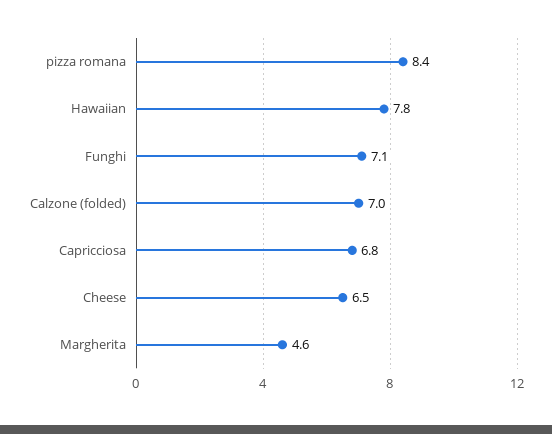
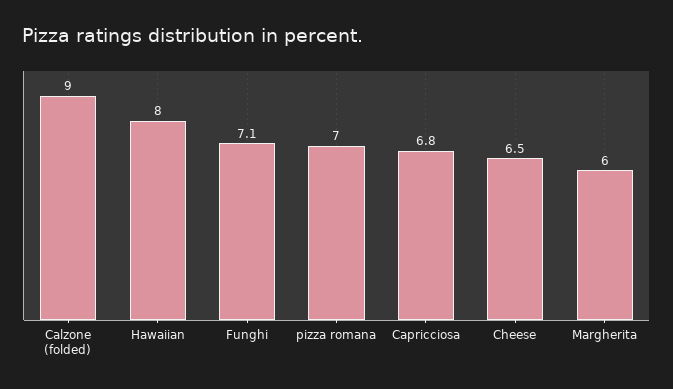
  {
-   "pizza romana": 8.4,
+   "pizza romana": 7,
-   "Hawaiian": 7.8,
+   "Hawaiian": 8,
    "Funghi": 7.1,
-   "Calzone (folded)": 7,
+   "Calzone (folded)": 9,
    "Capricciosa": 6.8,
    "Cheese": 6.5,
-   "Margherita": 4.6
+   "Margherita": 6
  }

